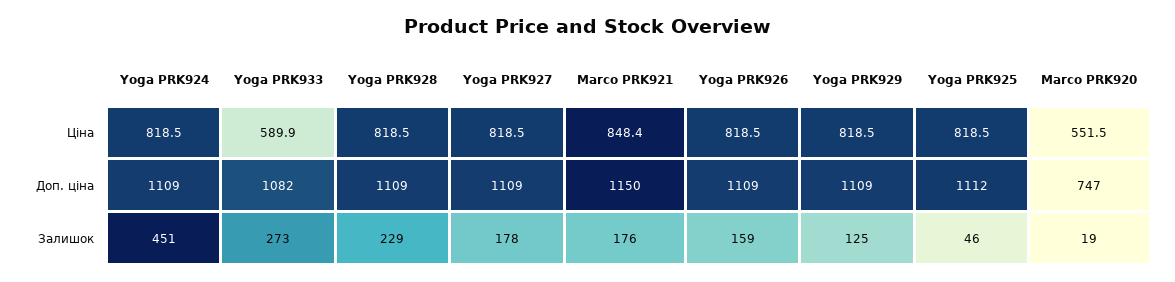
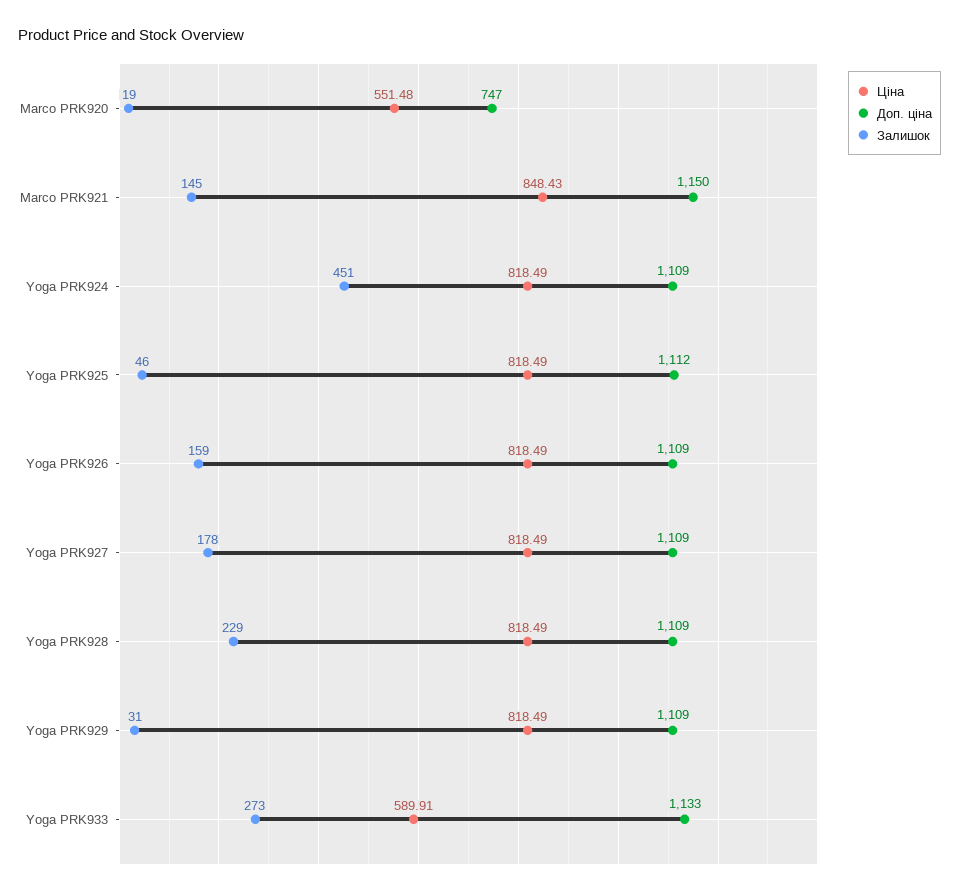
  {
    "Ціна": {
      "Yoga PRK924": 818.49,
      "Yoga PRK933": 589.91,
      "Yoga PRK928": 818.49,
      "Yoga PRK927": 818.49,
      "Marco PRK921": 848.43,
      "Yoga PRK926": 818.49,
      "Yoga PRK929": 818.49,
      "Yoga PRK925": 818.49,
      "Marco PRK920": 551.48
    },
    "Доп. ціна": {
      "Yoga PRK924": 1109,
-     "Yoga PRK933": 1082,
+     "Yoga PRK933": 1133,
      "Yoga PRK928": 1109,
      "Yoga PRK927": 1109,
      "Marco PRK921": 1150,
      "Yoga PRK926": 1109,
      "Yoga PRK929": 1109,
      "Yoga PRK925": 1112,
      "Marco PRK920": 747
    },
    "Залишок": {
      "Yoga PRK924": 451,
      "Yoga PRK933": 273,
      "Yoga PRK928": 229,
      "Yoga PRK927": 178,
-     "Marco PRK921": 176,
+     "Marco PRK921": 145,
      "Yoga PRK926": 159,
-     "Yoga PRK929": 125,
+     "Yoga PRK929": 31,
      "Yoga PRK925": 46,
      "Marco PRK920": 19
    }
  }

